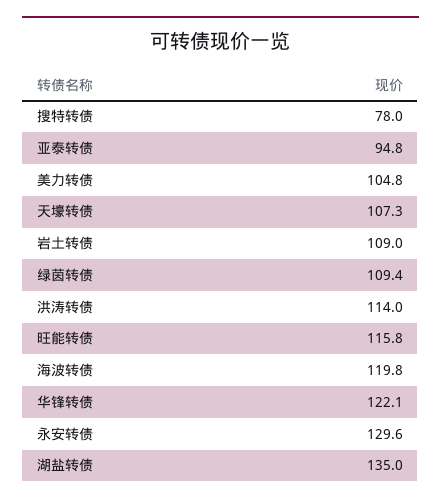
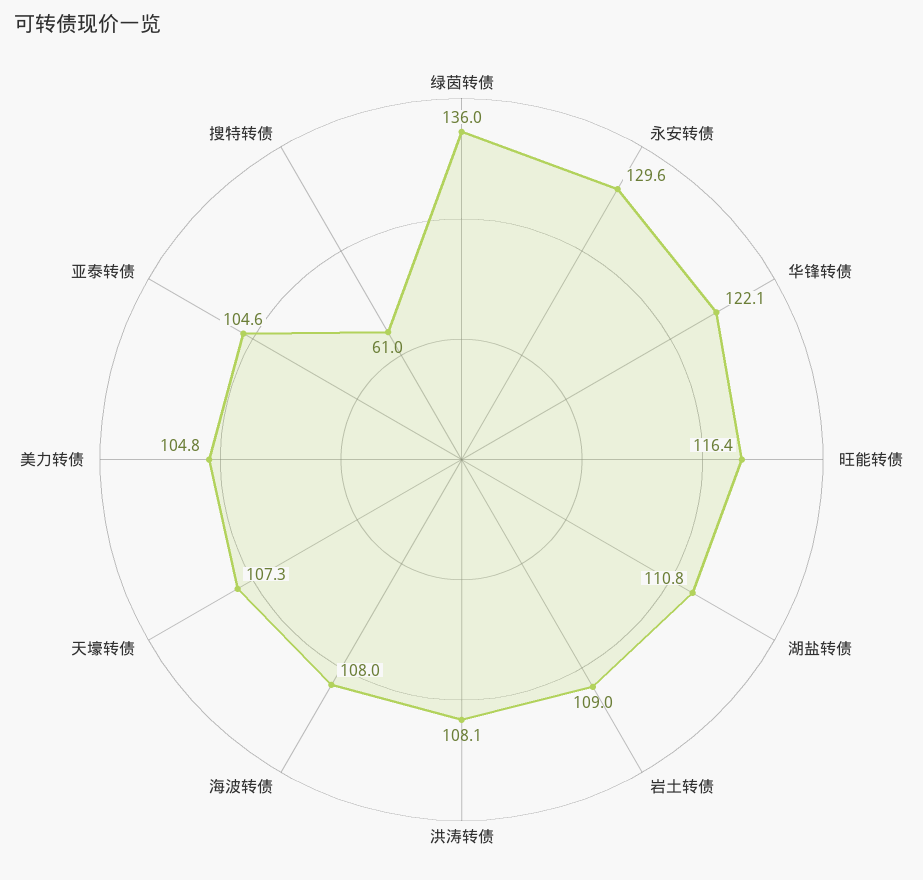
  {
-   "搜特转债": 78,
+   "搜特转债": 61,
-   "亚泰转债": 94.8,
+   "亚泰转债": 104.6,
    "美力转债": 104.8,
    "天壕转债": 107.3,
    "岩土转债": 109,
-   "绿茵转债": 109.4,
+   "绿茵转债": 136,
-   "洪涛转债": 114,
+   "洪涛转债": 108.1,
-   "旺能转债": 115.8,
+   "旺能转债": 116.4,
-   "海波转债": 119.8,
+   "海波转债": 108,
    "华锋转债": 122.1,
    "永安转债": 129.6,
-   "湖盐转债": 135
+   "湖盐转债": 110.8
  }

